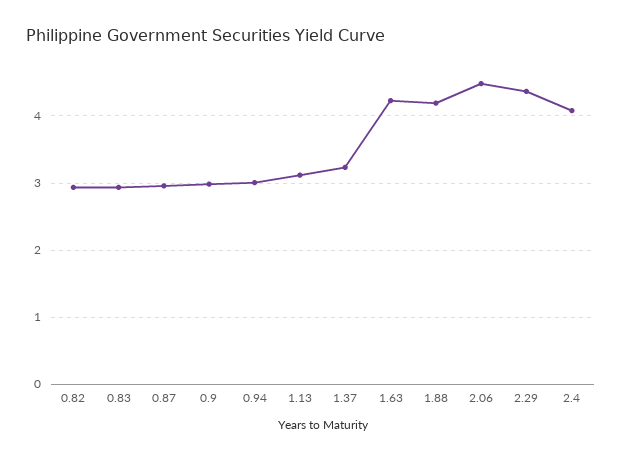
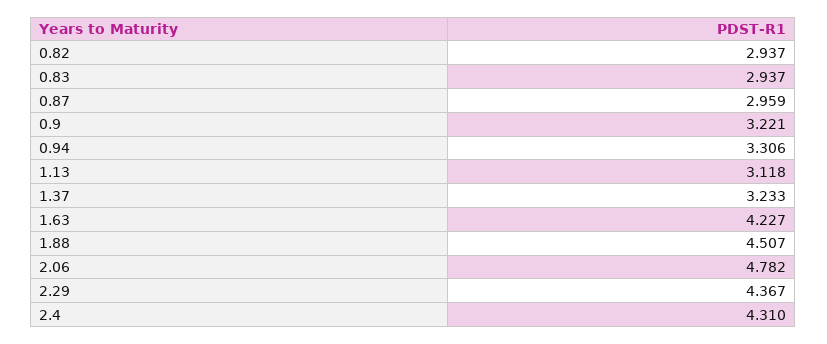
  {
    "0.82": 2.937,
    "0.83": 2.937,
    "0.87": 2.959,
-   "0.9": 3,
+   "0.9": 3.221,
-   "0.94": 3,
+   "0.94": 3.306,
    "1.13": 3.118,
    "1.37": 3.233,
    "1.63": 4.227,
-   "1.88": 4.2,
+   "1.88": 4.507,
-   "2.06": 4.5,
+   "2.06": 4.782,
    "2.29": 4.367,
-   "2.4": 4.1
+   "2.4": 4.31
  }

